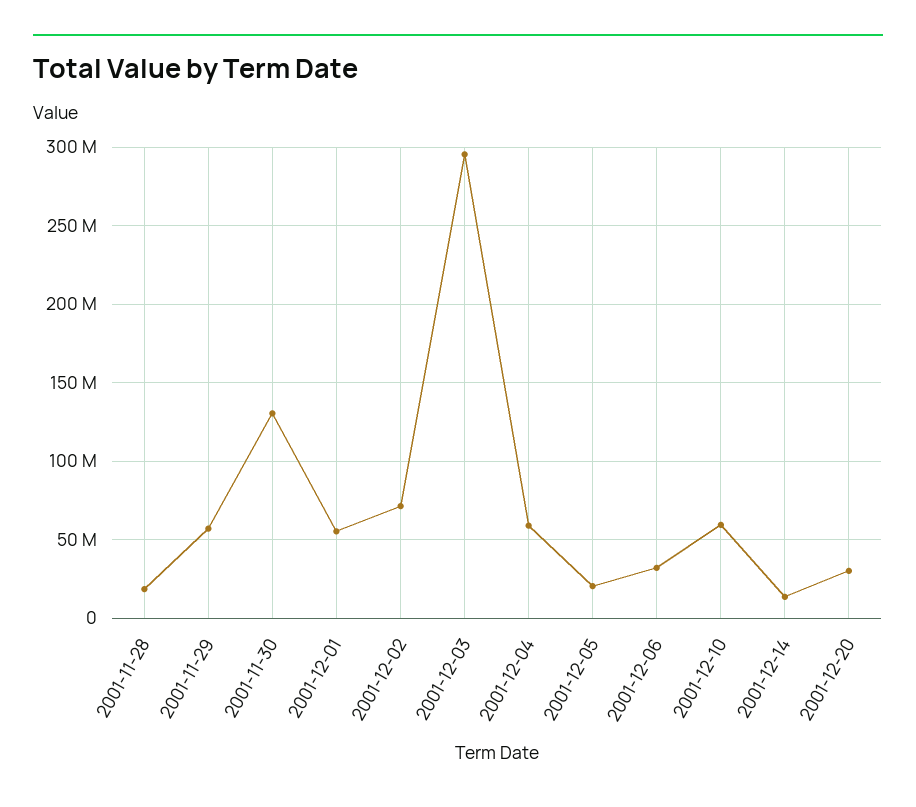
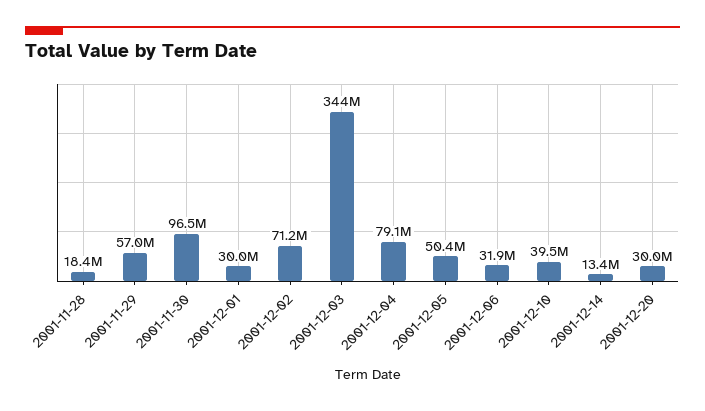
  {
    "2001-11-28": 18400000,
    "2001-11-29": 57000000,
-   "2001-11-30": 130000000,
+   "2001-11-30": 96500000,
-   "2001-12-01": 55000000,
+   "2001-12-01": 30000000,
    "2001-12-02": 71200000,
-   "2001-12-03": 295000000,
+   "2001-12-03": 344000000,
-   "2001-12-04": 60000000,
+   "2001-12-04": 79100000,
-   "2001-12-05": 20000000,
+   "2001-12-05": 50400000,
    "2001-12-06": 31900000,
-   "2001-12-10": 60000000,
+   "2001-12-10": 39500000,
    "2001-12-14": 13400000,
    "2001-12-20": 30000000
  }

